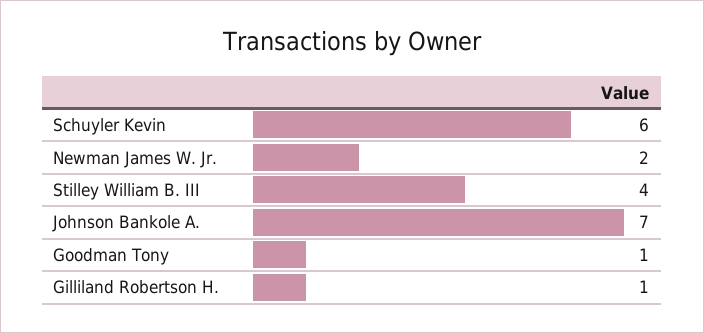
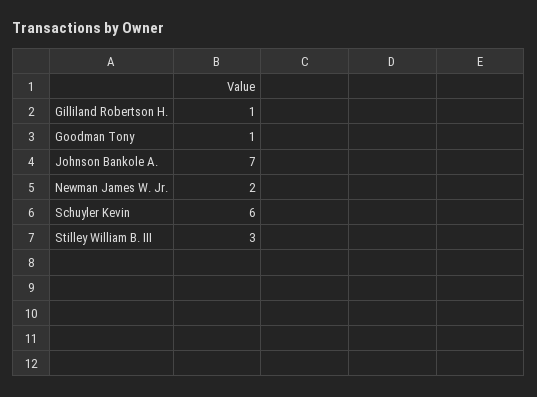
  {
    "Schuyler Kevin": 6,
    "Newman James W. Jr.": 2,
-   "Stilley William B. III": 4,
+   "Stilley William B. III": 3,
    "Johnson Bankole A.": 7,
    "Goodman Tony": 1,
    "Gilliland Robertson H.": 1
  }

